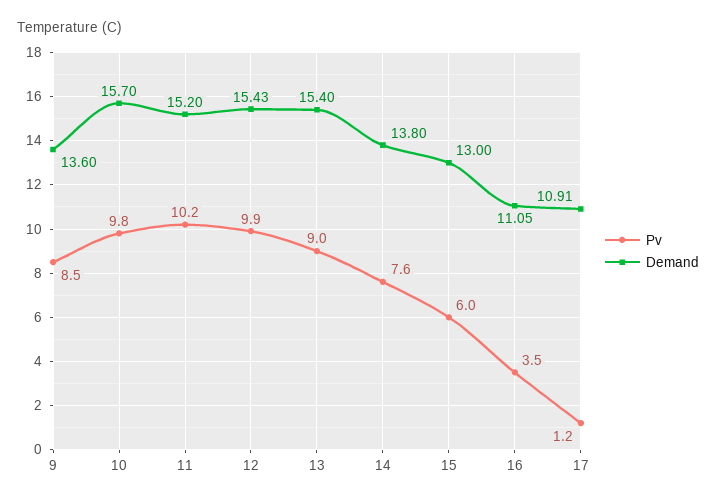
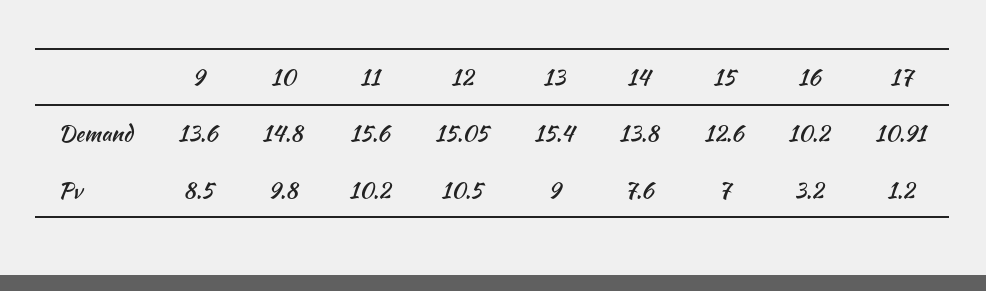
  {
    "Pv": {
      "9": 8.5,
      "10": 9.8,
      "11": 10.2,
-     "12": 9.9,
+     "12": 10.5,
      "13": 9,
      "14": 7.6,
-     "15": 6,
+     "15": 7,
-     "16": 3.5,
+     "16": 3.2,
      "17": 1.2
    },
    "Demand": {
      "9": 13.6,
-     "10": 15.7,
+     "10": 14.8,
-     "11": 15.2,
+     "11": 15.6,
-     "12": 15.43,
+     "12": 15.05,
      "13": 15.4,
      "14": 13.8,
-     "15": 13,
+     "15": 12.6,
-     "16": 11.05,
+     "16": 10.2,
      "17": 10.91
    }
  }

